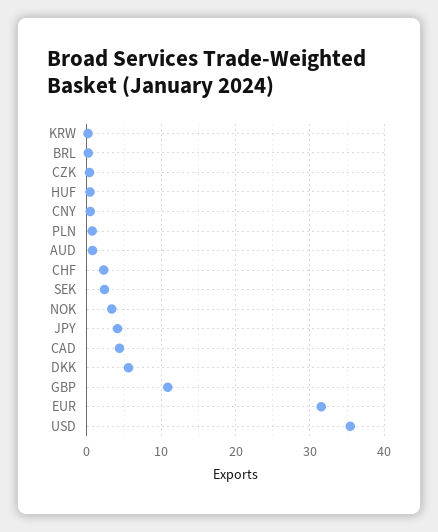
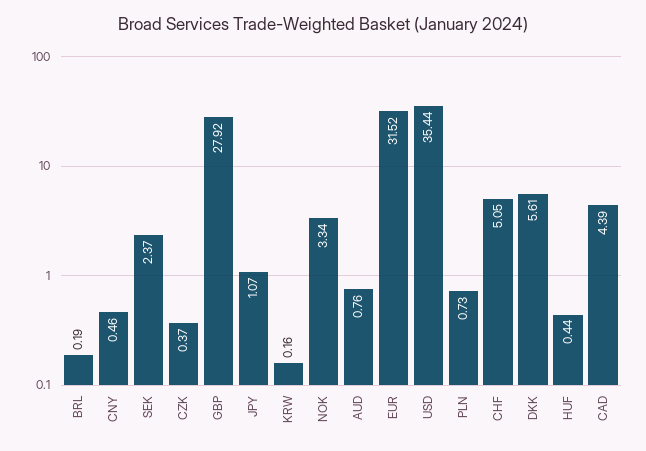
  {
    "KRW": 0.16,
    "BRL": 0.19,
    "CZK": 0.37,
    "HUF": 0.44,
    "CNY": 0.46,
    "PLN": 0.73,
    "AUD": 0.76,
-   "CHF": 2,
+   "CHF": 5.05,
    "SEK": 2.37,
    "NOK": 3.34,
-   "JPY": 4,
+   "JPY": 1.07,
    "CAD": 4.39,
    "DKK": 5.61,
-   "GBP": 11,
+   "GBP": 27.92,
    "EUR": 31.52,
    "USD": 35.44
  }

